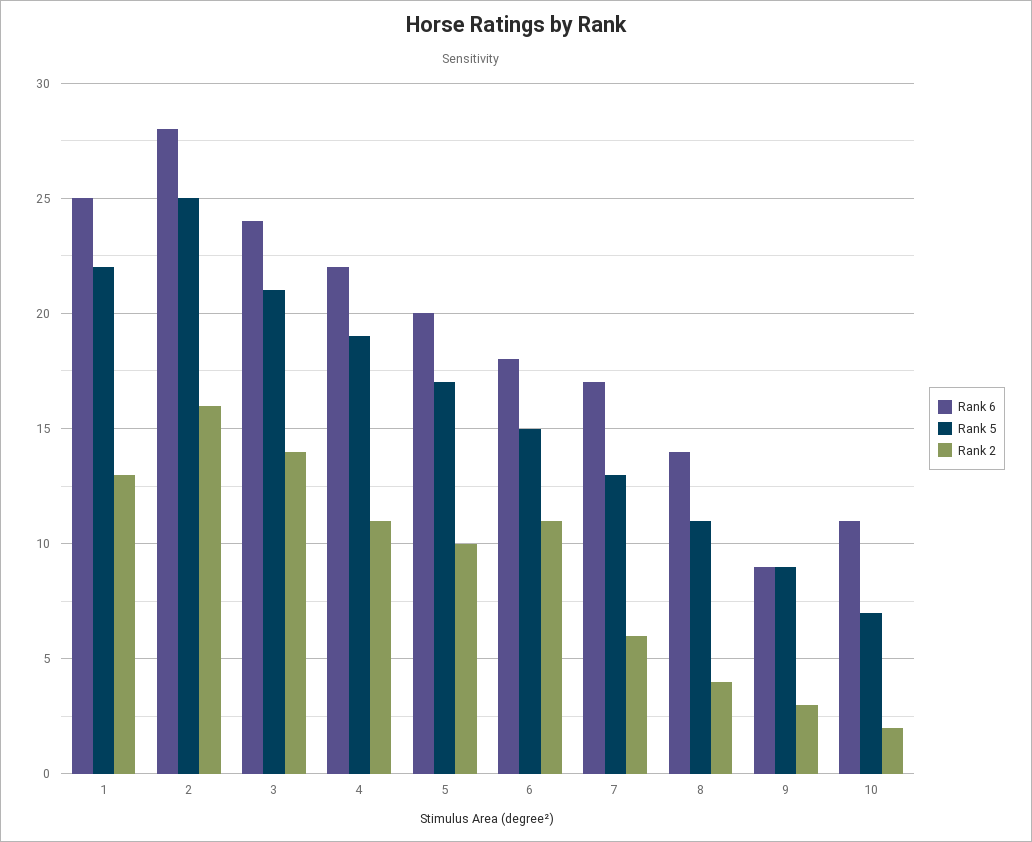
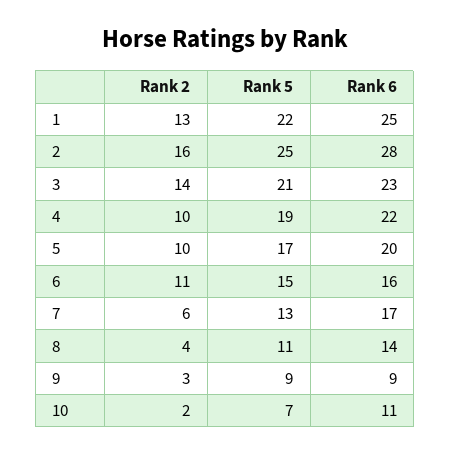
  {
    "Rank 6": {
      "1": 25,
      "2": 28,
-     "3": 24,
+     "3": 23,
      "4": 22,
      "5": 20,
-     "6": 18,
+     "6": 16,
      "7": 17,
      "8": 14,
      "9": 9,
      "10": 11
    },
    "Rank 5": {
      "1": 22,
      "2": 25,
      "3": 21,
      "4": 19,
      "5": 17,
      "6": 15,
      "7": 13,
      "8": 11,
      "9": 9,
      "10": 7
    },
    "Rank 2": {
      "1": 13,
      "2": 16,
      "3": 14,
-     "4": 11,
+     "4": 10,
      "5": 10,
      "6": 11,
      "7": 6,
      "8": 4,
      "9": 3,
      "10": 2
    }
  }

